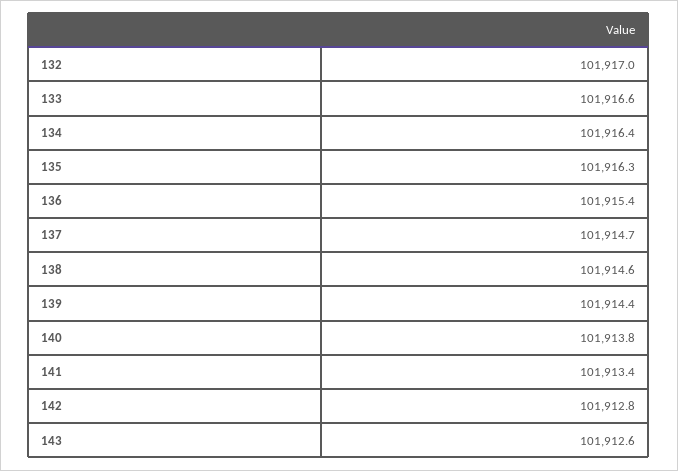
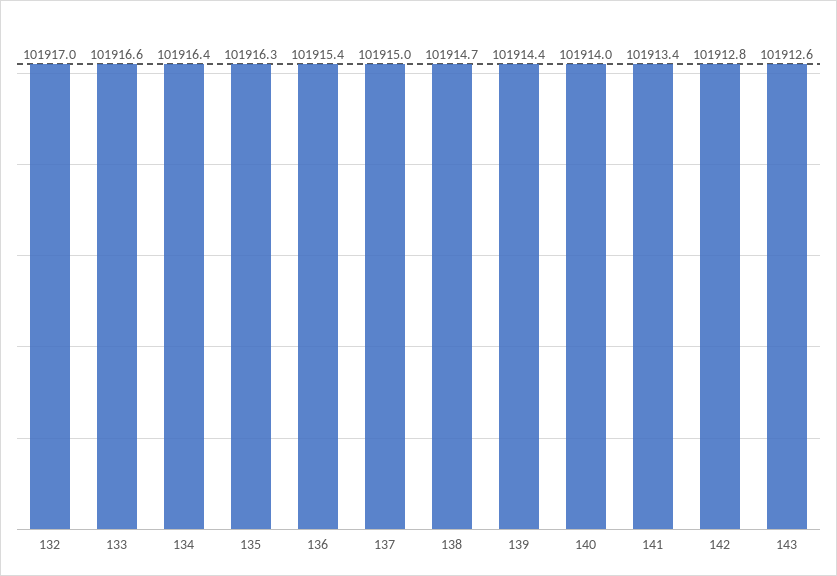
  {
    "132": 101917,
    "133": 101916.6,
    "134": 101916.4,
    "135": 101916.3,
    "136": 101915.4,
-   "137": 101914.7,
+   "137": 101915,
-   "138": 101914.6,
+   "138": 101914.7,
    "139": 101914.4,
-   "140": 101913.8,
+   "140": 101914,
    "141": 101913.4,
    "142": 101912.8,
    "143": 101912.6
  }

